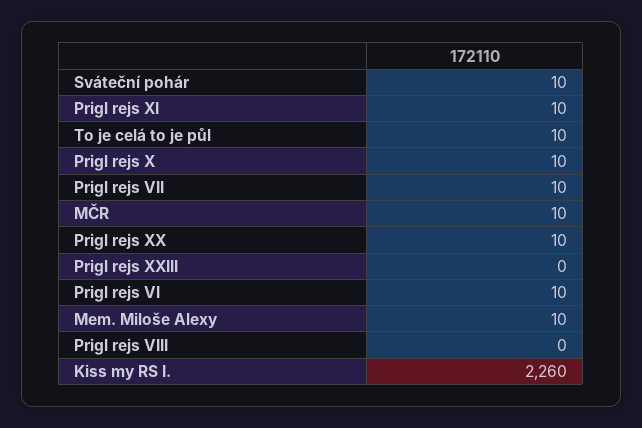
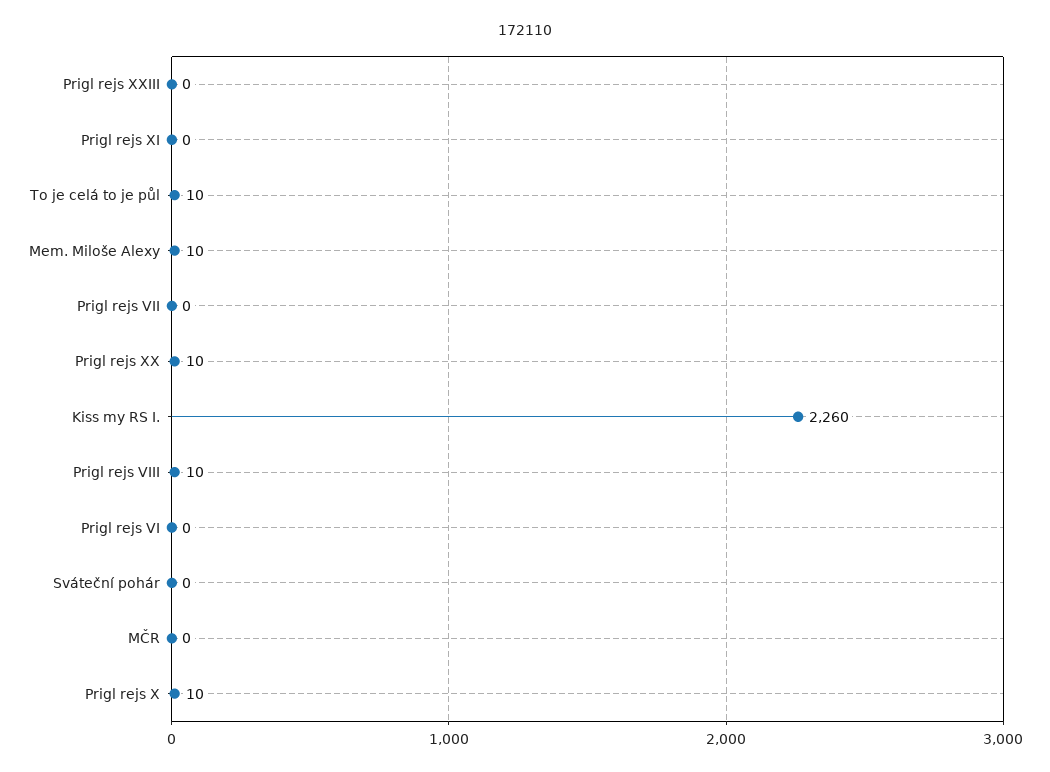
  {
-   "Sváteční pohár": 10,
+   "Sváteční pohár": 0,
-   "Prigl rejs XI": 10,
+   "Prigl rejs XI": 0,
    "To je celá to je půl": 10,
    "Prigl rejs X": 10,
-   "Prigl rejs VII": 10,
+   "Prigl rejs VII": 0,
-   "MČR": 10,
+   "MČR": 0,
    "Prigl rejs XX": 10,
    "Prigl rejs XXIII": 0,
-   "Prigl rejs VI": 10,
+   "Prigl rejs VI": 0,
    "Mem. Miloše Alexy": 10,
-   "Prigl rejs VIII": 0,
+   "Prigl rejs VIII": 10,
    "Kiss my RS I.": 2260
  }

